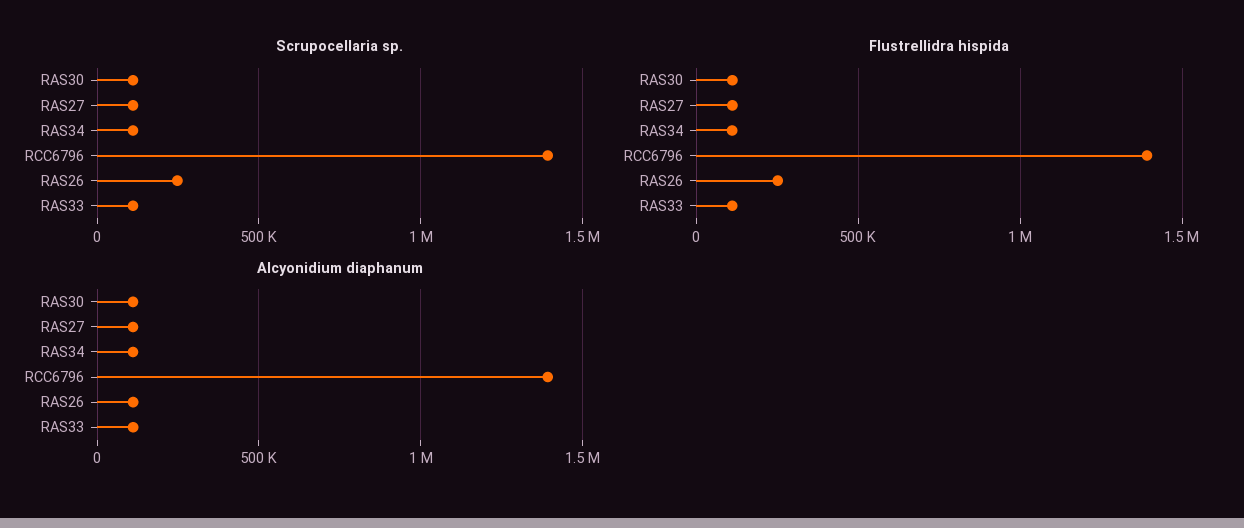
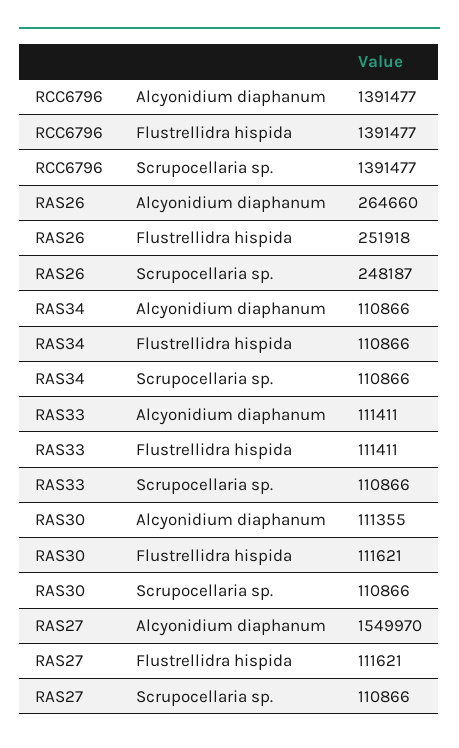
  {
    "Scrupocellaria sp.": {
      "RAS30": 110866,
      "RAS27": 110866,
      "RAS34": 110866,
      "RCC6796": 1391477,
      "RAS26": 248187,
      "RAS33": 110866
    },
    "Flustrellidra hispida": {
      "RAS30": 111621,
      "RAS27": 111621,
      "RAS34": 110866,
      "RCC6796": 1391477,
      "RAS26": 251918,
      "RAS33": 111411
    },
    "Alcyonidium diaphanum": {
      "RAS30": 111355,
-     "RAS27": 100000,
+     "RAS27": 1549970,
      "RAS34": 110866,
      "RCC6796": 1391477,
-     "RAS26": 100000,
+     "RAS26": 264660,
      "RAS33": 111411
    }
  }

